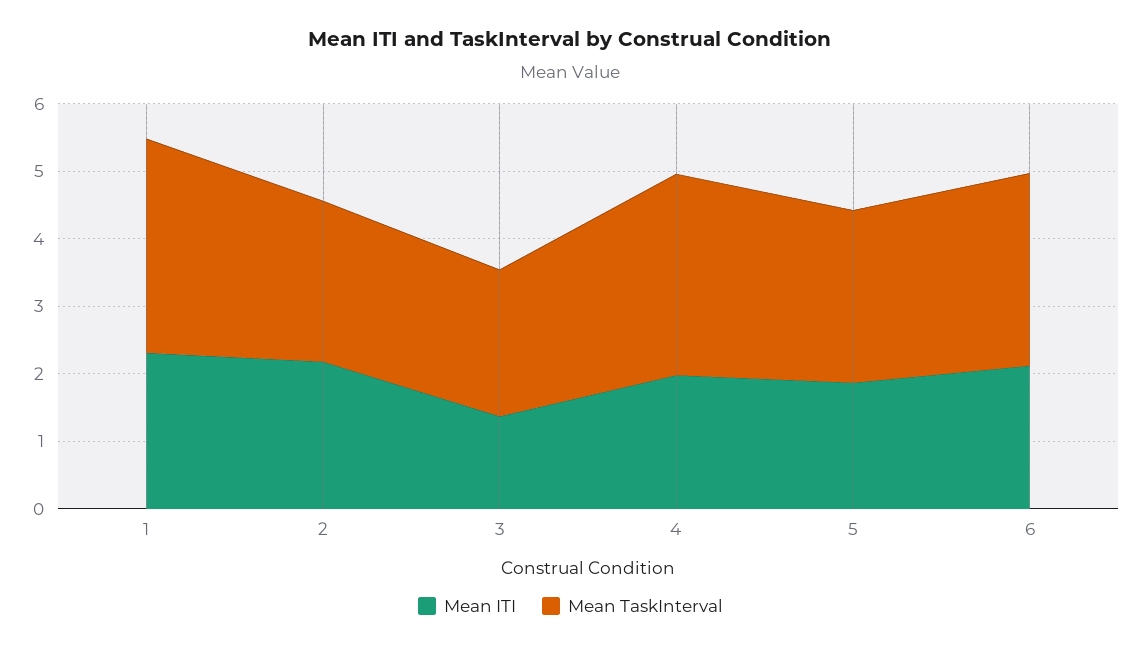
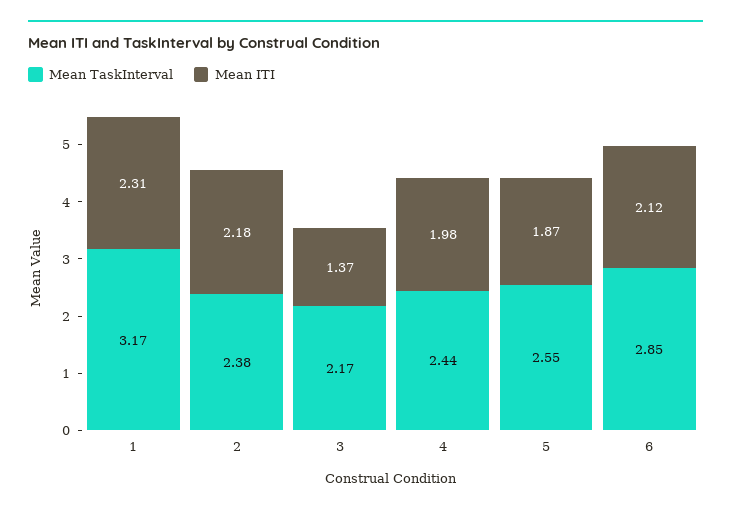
  {
    "Mean ITI": {
      "1": 2.31,
      "2": 2.18,
      "3": 1.37,
      "4": 1.98,
      "5": 1.87,
      "6": 2.12
    },
    "Mean TaskInterval": {
      "1": 3.17,
      "2": 2.38,
      "3": 2.17,
-     "4": 3,
+     "4": 2.44,
      "5": 2.55,
      "6": 2.85
    }
  }

